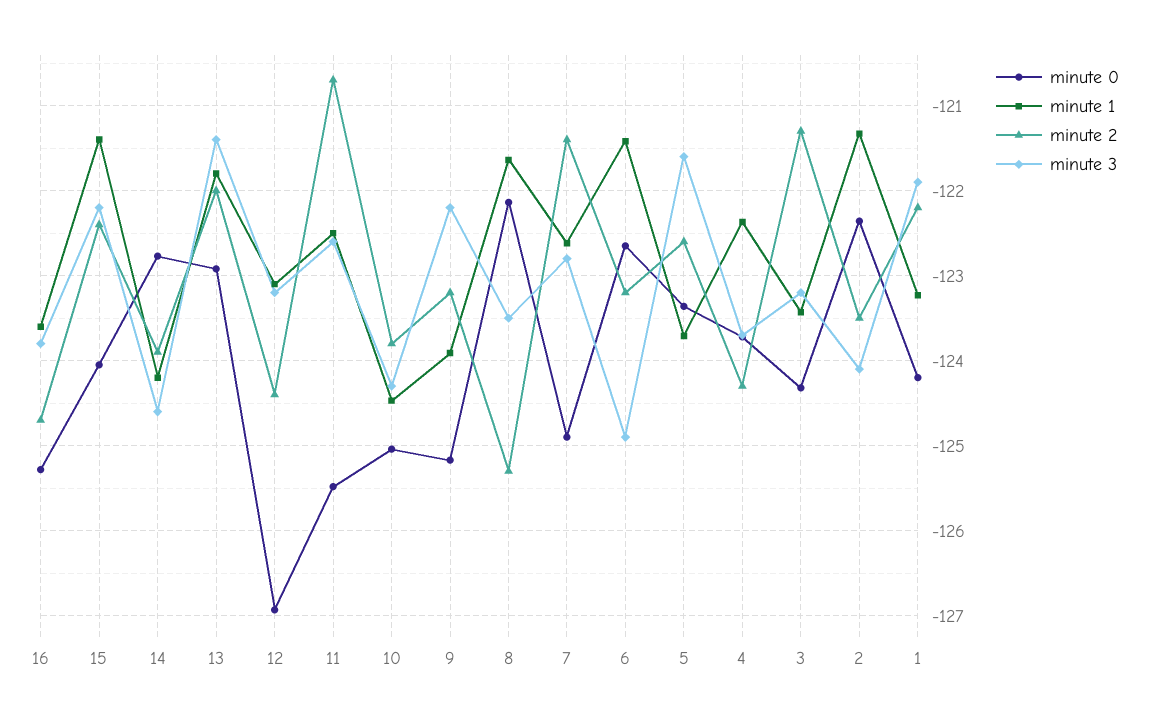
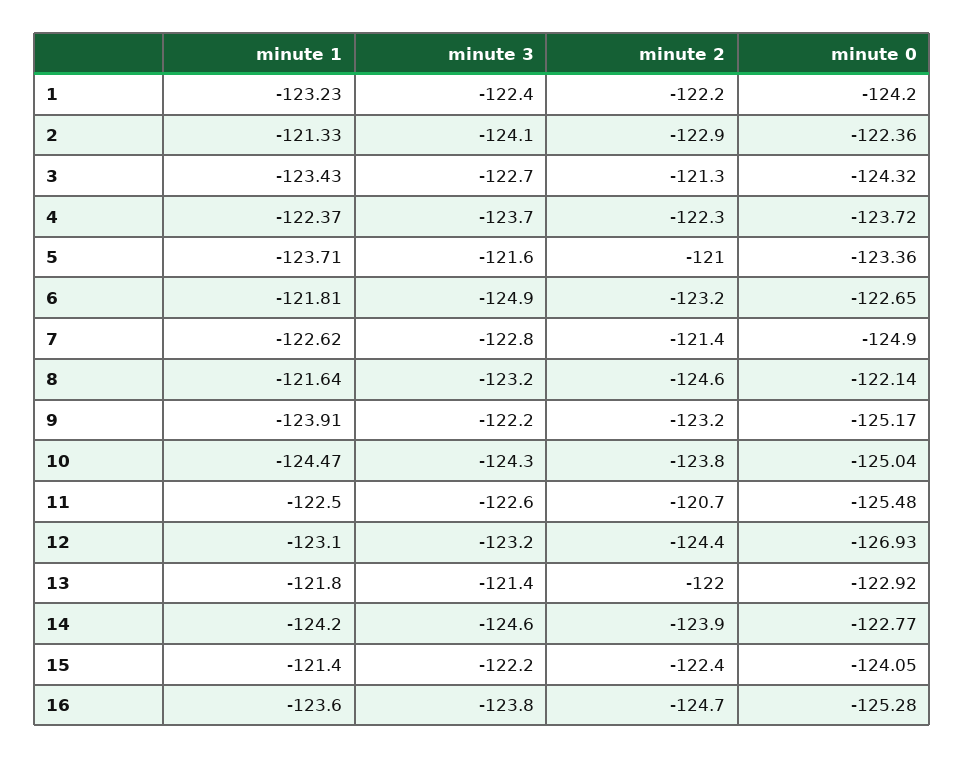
  {
    "minute 0": {
      "16": -125.28,
      "15": -124.05,
      "14": -122.77,
      "13": -122.92,
      "12": -126.93,
      "11": -125.48,
      "10": -125.04,
      "9": -125.17,
      "8": -122.14,
      "7": -124.9,
      "6": -122.65,
      "5": -123.36,
      "4": -123.72,
      "3": -124.32,
      "2": -122.36,
      "1": -124.2
    },
    "minute 1": {
      "16": -123.6,
      "15": -121.4,
      "14": -124.2,
      "13": -121.8,
      "12": -123.1,
      "11": -122.5,
      "10": -124.47,
      "9": -123.91,
      "8": -121.64,
      "7": -122.62,
-     "6": -121.4,
+     "6": -121.81,
      "5": -123.71,
      "4": -122.37,
      "3": -123.43,
      "2": -121.33,
      "1": -123.23
    },
    "minute 2": {
      "16": -124.7,
      "15": -122.4,
      "14": -123.9,
      "13": -122,
      "12": -124.4,
      "11": -120.7,
      "10": -123.8,
      "9": -123.2,
-     "8": -125.3,
+     "8": -124.6,
      "7": -121.4,
      "6": -123.2,
-     "5": -122.6,
+     "5": -121,
-     "4": -124.3,
+     "4": -122.3,
      "3": -121.3,
-     "2": -123.5,
+     "2": -122.9,
      "1": -122.2
    },
    "minute 3": {
      "16": -123.8,
      "15": -122.2,
      "14": -124.6,
      "13": -121.4,
      "12": -123.2,
      "11": -122.6,
      "10": -124.3,
      "9": -122.2,
-     "8": -123.5,
+     "8": -123.2,
      "7": -122.8,
      "6": -124.9,
      "5": -121.6,
      "4": -123.7,
-     "3": -123.2,
+     "3": -122.7,
      "2": -124.1,
-     "1": -121.9
+     "1": -122.4
    }
  }

